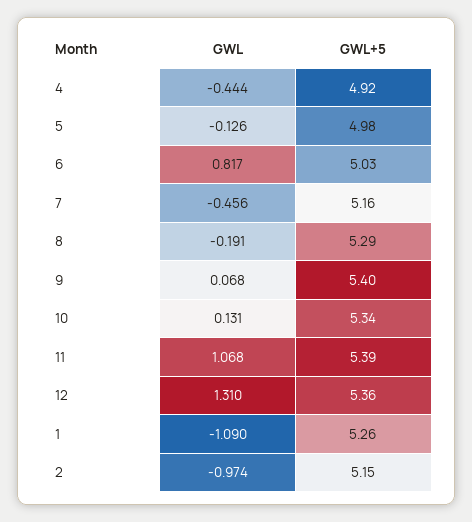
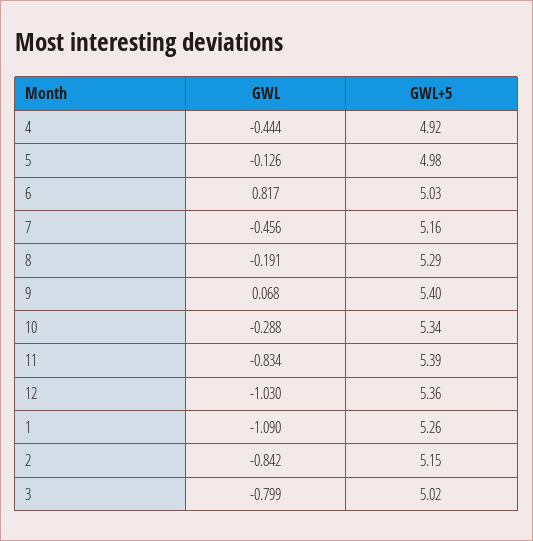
  {
    "GWL": {
      "4": -0.444,
      "5": -0.126,
      "6": 0.817,
      "7": -0.456,
      "8": -0.191,
      "9": 0.068,
-     "10": 0.131,
+     "10": -0.288,
-     "11": 1.068,
+     "11": -0.834,
-     "12": 1.31,
+     "12": -1.03,
      "1": -1.09,
-     "2": -0.974
+     "2": -0.842,
+     "3": -0.799
    },
    "GWL+5": {
      "4": 4.92,
      "5": 4.98,
      "6": 5.03,
      "7": 5.16,
      "8": 5.29,
      "9": 5.4,
      "10": 5.34,
      "11": 5.39,
      "12": 5.36,
      "1": 5.26,
-     "2": 5.15
+     "2": 5.15,
+     "3": 5.02
    }
  }

